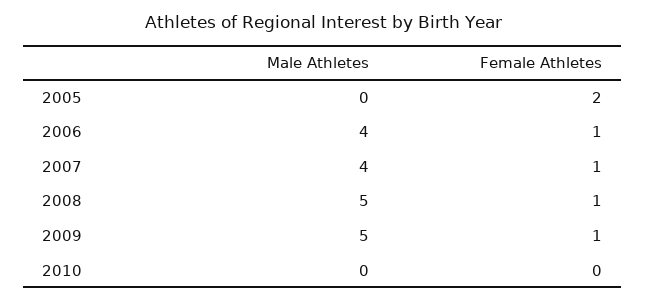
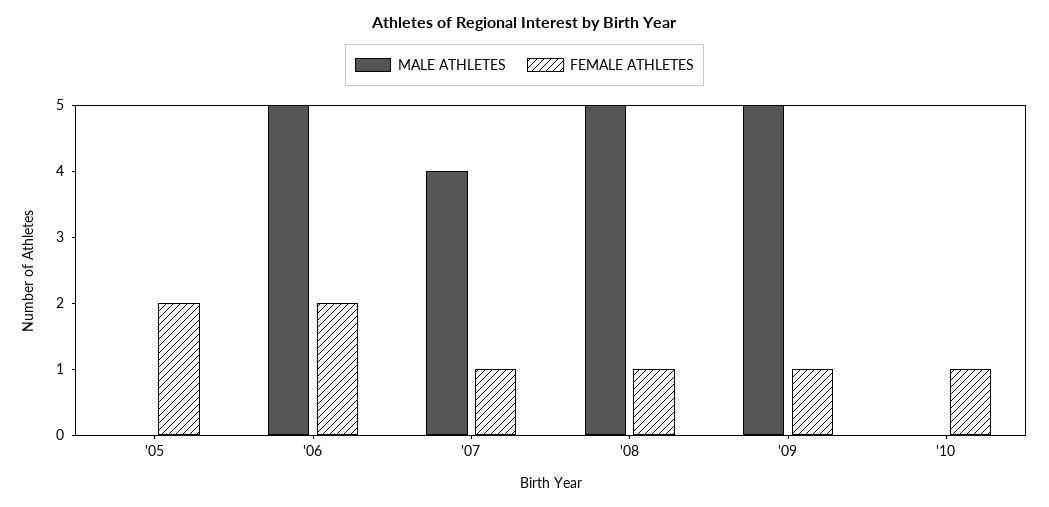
  {
    "Male Athletes": {
      "2005": 0,
-     "2006": 4,
+     "2006": 5,
      "2007": 4,
      "2008": 5,
      "2009": 5,
      "2010": 0
    },
    "Female Athletes": {
      "2005": 2,
-     "2006": 1,
+     "2006": 2,
      "2007": 1,
      "2008": 1,
      "2009": 1,
-     "2010": 0
+     "2010": 1
    }
  }

